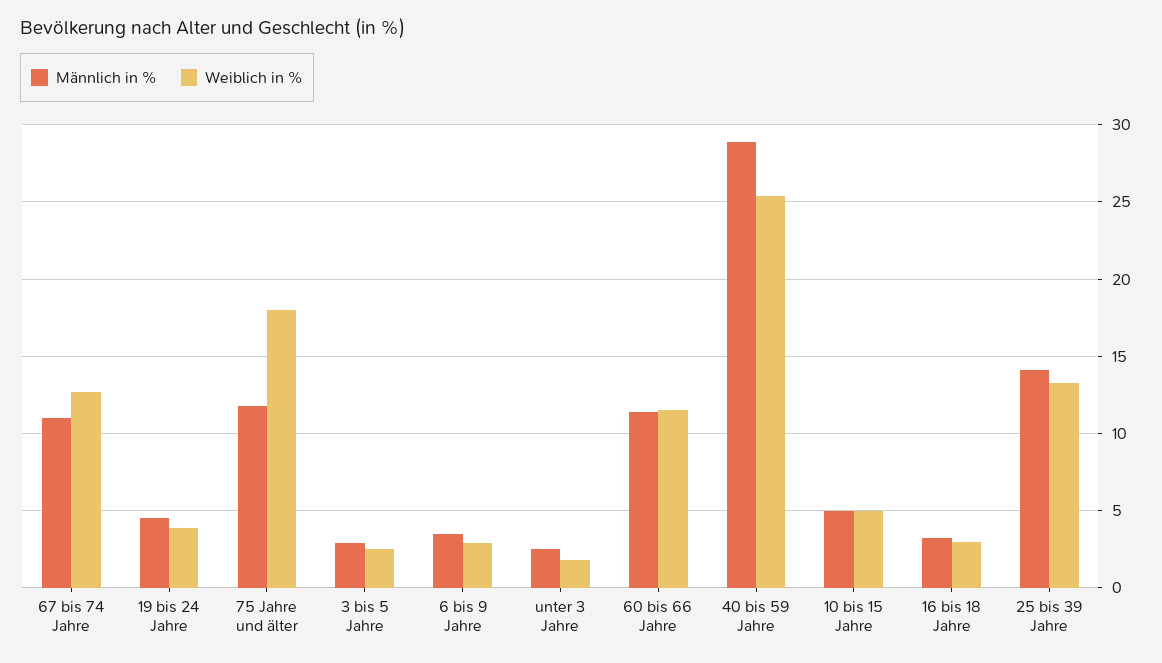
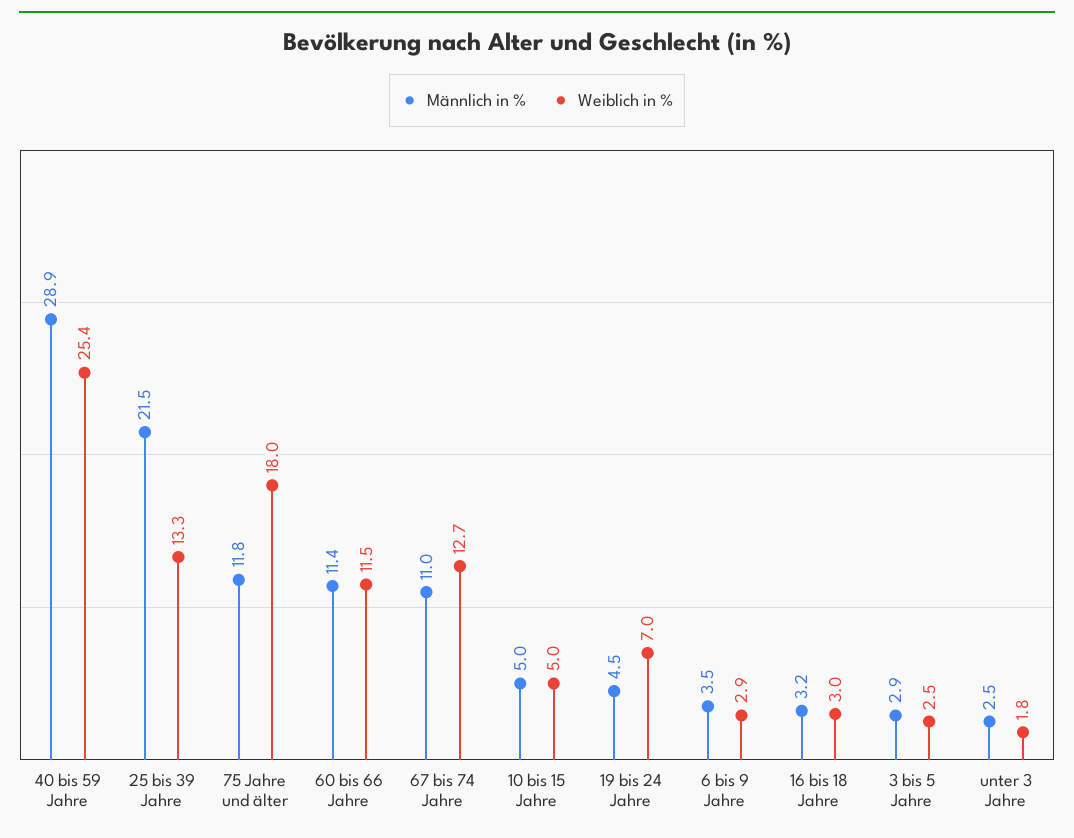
  {
    "Männlich in %": {
      "67 bis 74 Jahre": 11,
      "19 bis 24 Jahre": 4.5,
      "75 Jahre und älter": 11.8,
      "3 bis 5 Jahre": 2.9,
      "6 bis 9 Jahre": 3.5,
      "unter 3 Jahre": 2.5,
      "60 bis 66 Jahre": 11.4,
      "40 bis 59 Jahre": 28.9,
      "10 bis 15 Jahre": 5,
      "16 bis 18 Jahre": 3.2,
-     "25 bis 39 Jahre": 14
+     "25 bis 39 Jahre": 21.5
    },
    "Weiblich in %": {
      "67 bis 74 Jahre": 12.7,
-     "19 bis 24 Jahre": 4,
+     "19 bis 24 Jahre": 7,
      "75 Jahre und älter": 18,
      "3 bis 5 Jahre": 2.5,
      "6 bis 9 Jahre": 2.9,
      "unter 3 Jahre": 1.8,
      "60 bis 66 Jahre": 11.5,
      "40 bis 59 Jahre": 25.4,
      "10 bis 15 Jahre": 5,
      "16 bis 18 Jahre": 3,
      "25 bis 39 Jahre": 13.3
    }
  }

